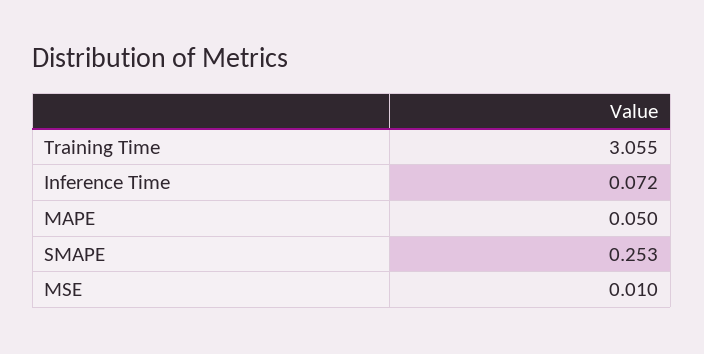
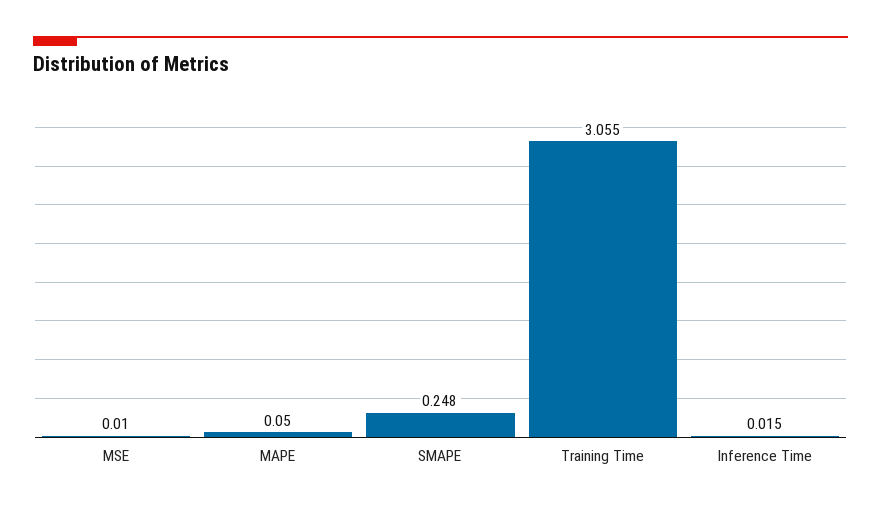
  {
    "Training Time": 3.055,
-   "Inference Time": 0.072,
+   "Inference Time": 0.015,
    "MAPE": 0.05,
-   "SMAPE": 0.253,
+   "SMAPE": 0.248,
    "MSE": 0.01
  }

